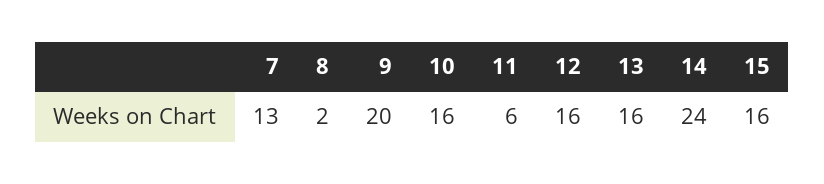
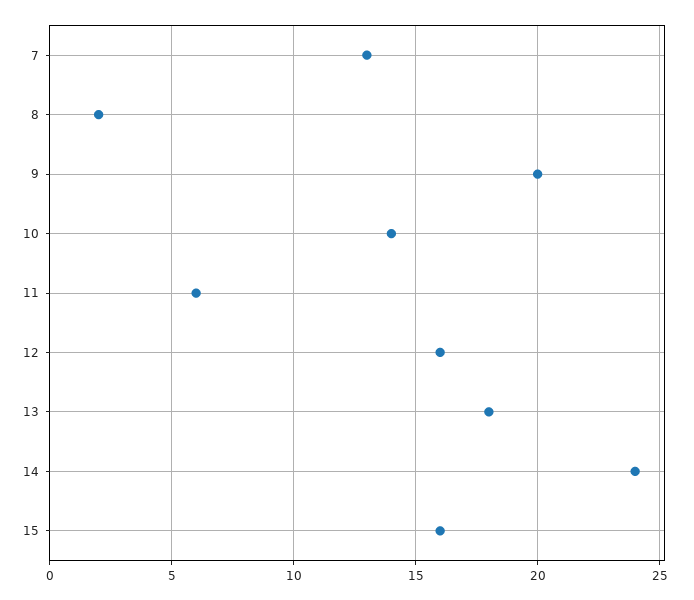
  {
    "7": 13,
    "8": 2,
    "9": 20,
-   "10": 16,
+   "10": 14,
    "11": 6,
    "12": 16,
-   "13": 16,
+   "13": 18,
    "14": 24,
    "15": 16
  }

